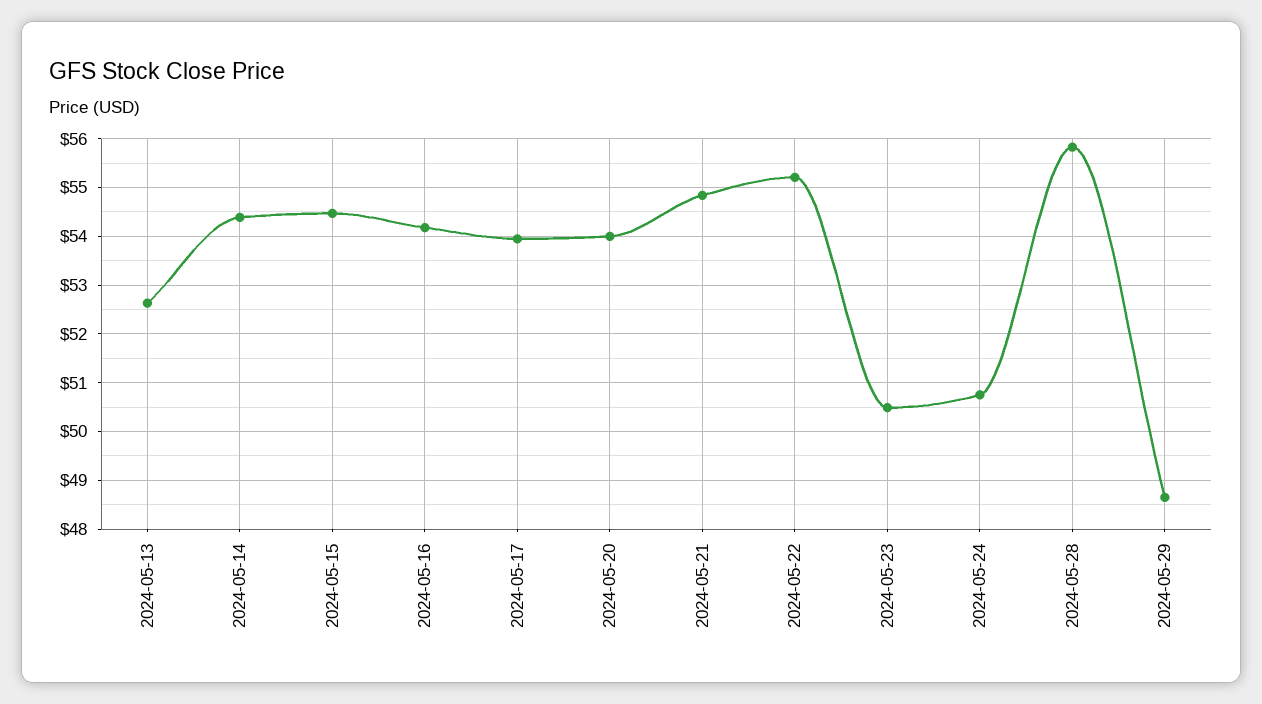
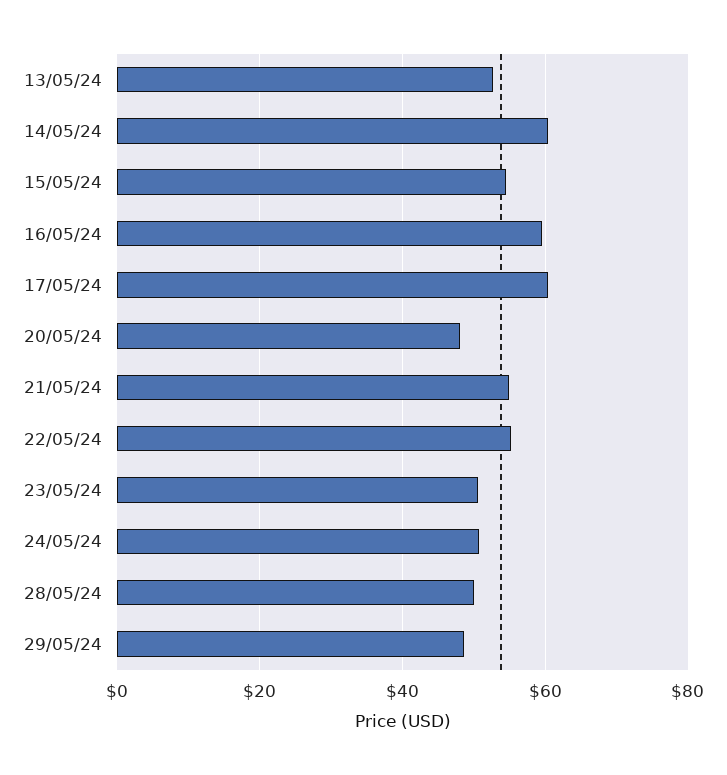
  {
    "2024-05-13": 52.6,
-   "2024-05-14": 54.4,
+   "2024-05-14": 60,
    "2024-05-15": 54.4,
-   "2024-05-16": 54.2,
+   "2024-05-16": 60,
-   "2024-05-17": 54,
+   "2024-05-17": 60,
-   "2024-05-20": 54,
+   "2024-05-20": 48,
    "2024-05-21": 54.8,
    "2024-05-22": 55.2,
    "2024-05-23": 50.4,
    "2024-05-24": 50.8,
-   "2024-05-28": 55.8,
+   "2024-05-28": 50,
    "2024-05-29": 48.6
  }

